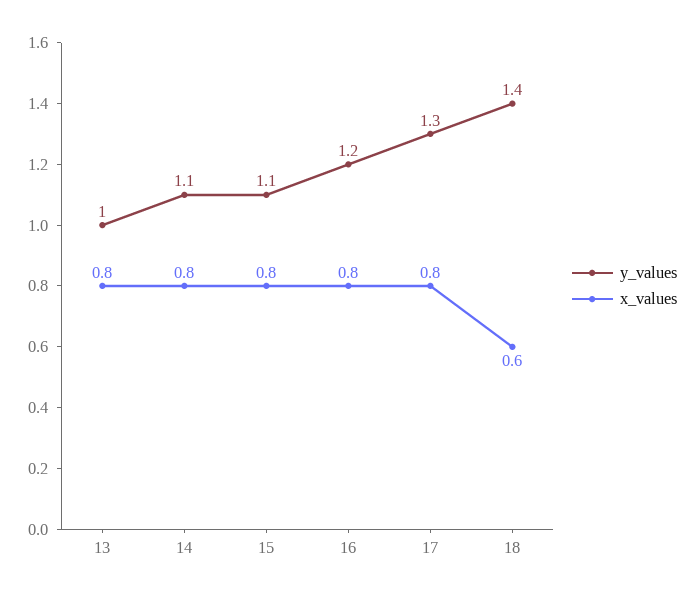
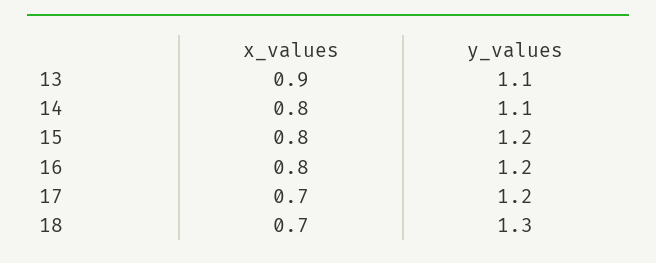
  {
    "y_values": {
-     "13": 1,
+     "13": 1.1,
      "14": 1.1,
-     "15": 1.1,
+     "15": 1.2,
      "16": 1.2,
-     "17": 1.3,
+     "17": 1.2,
-     "18": 1.4
+     "18": 1.3
    },
    "x_values": {
-     "13": 0.8,
+     "13": 0.9,
      "14": 0.8,
      "15": 0.8,
      "16": 0.8,
-     "17": 0.8,
+     "17": 0.7,
-     "18": 0.6
+     "18": 0.7
    }
  }

